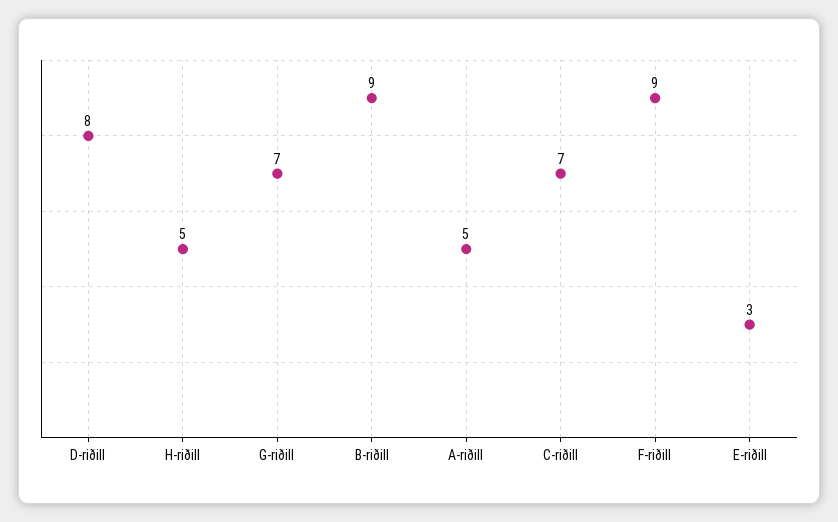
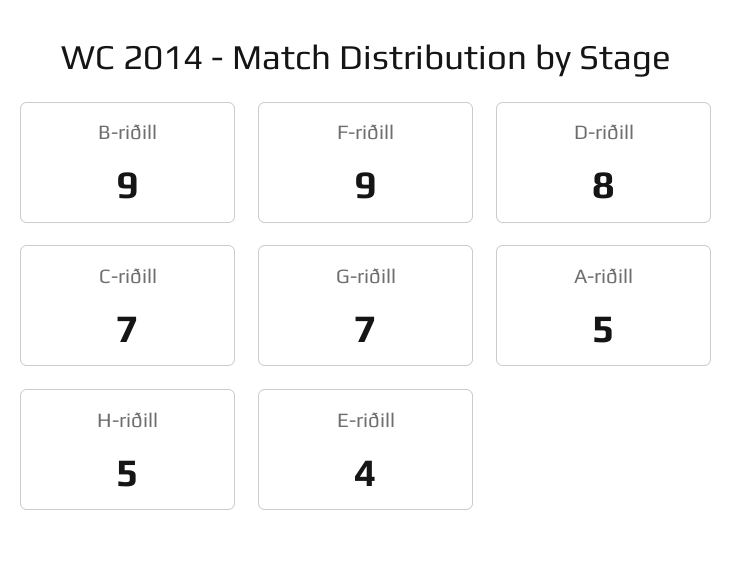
  {
    "D-riðill": 8,
    "H-riðill": 5,
    "G-riðill": 7,
    "B-riðill": 9,
    "A-riðill": 5,
    "C-riðill": 7,
    "F-riðill": 9,
-   "E-riðill": 3
+   "E-riðill": 4
  }

